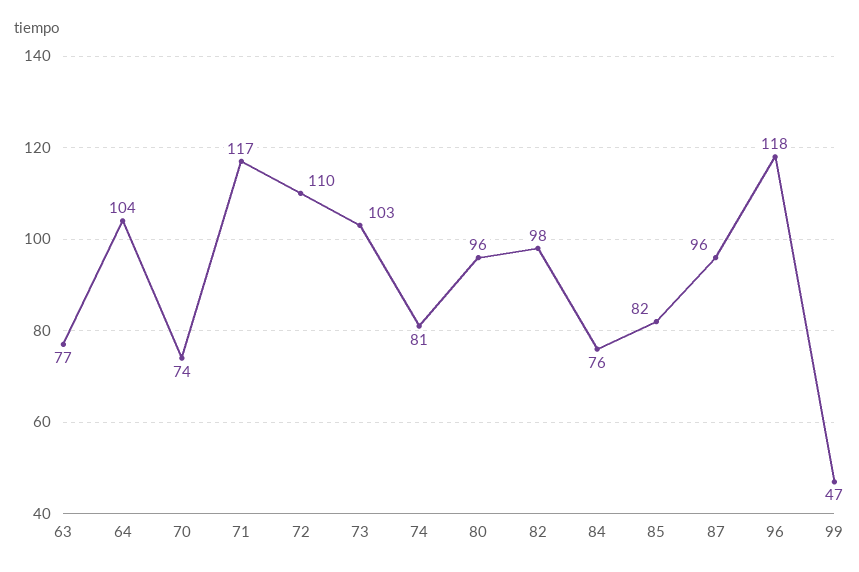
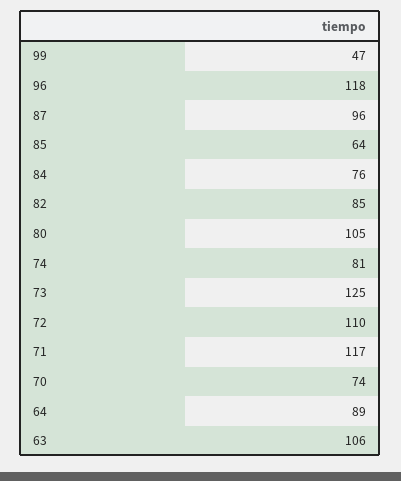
  {
-   "63": 77,
+   "63": 106,
-   "64": 104,
+   "64": 89,
    "70": 74,
    "71": 117,
    "72": 110,
-   "73": 103,
+   "73": 125,
    "74": 81,
-   "80": 96,
+   "80": 105,
-   "82": 98,
+   "82": 85,
    "84": 76,
-   "85": 82,
+   "85": 64,
    "87": 96,
    "96": 118,
    "99": 47
  }

